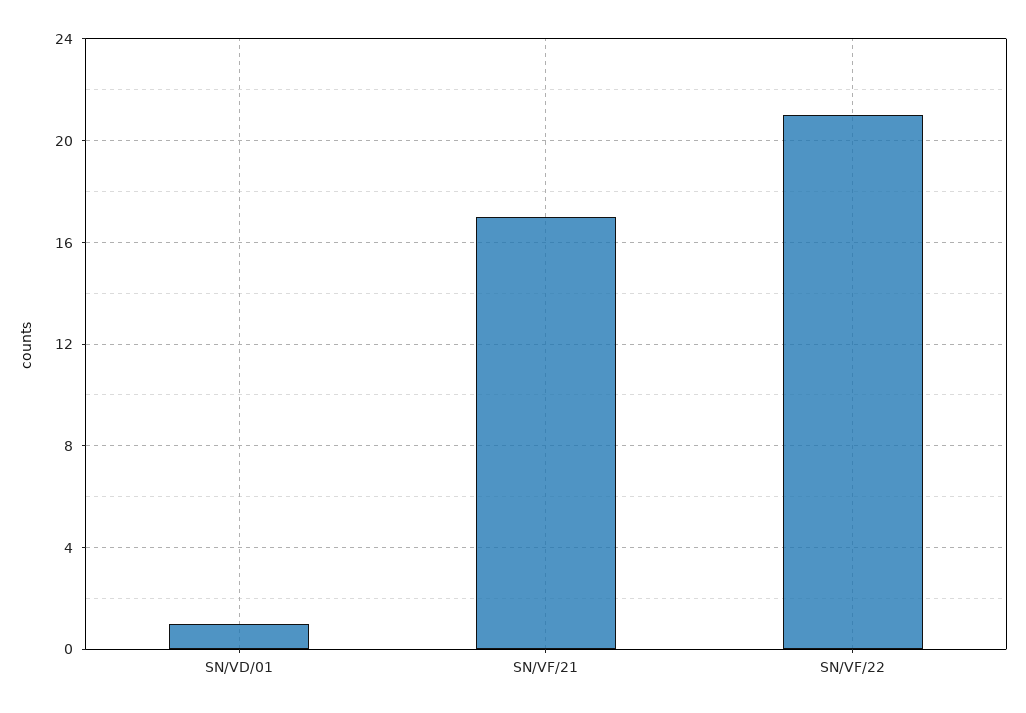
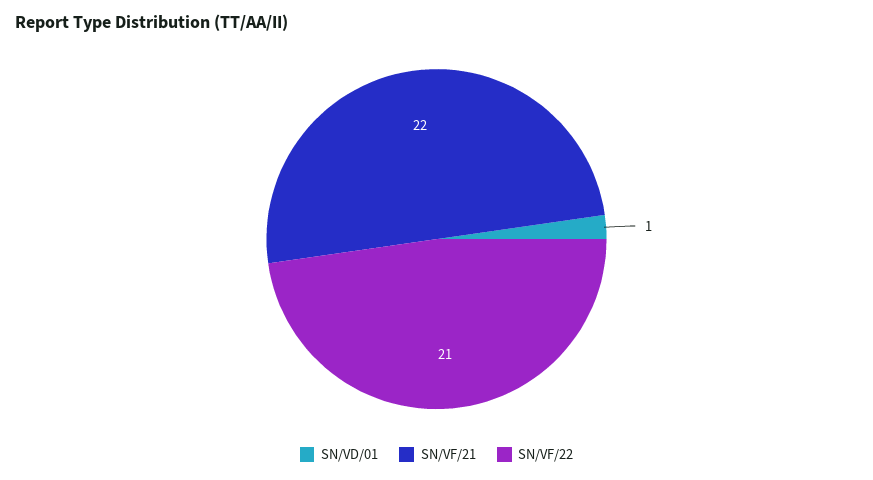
  {
    "SN/VD/01": 1,
-   "SN/VF/21": 17,
+   "SN/VF/21": 22,
    "SN/VF/22": 21
  }

